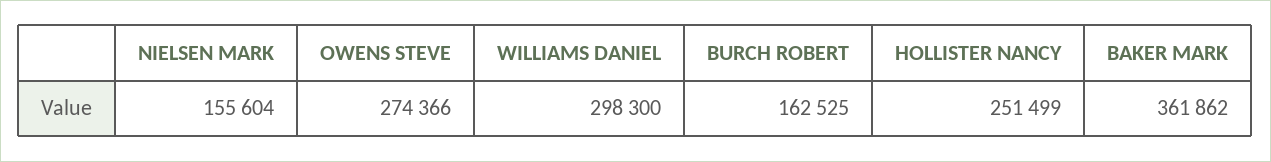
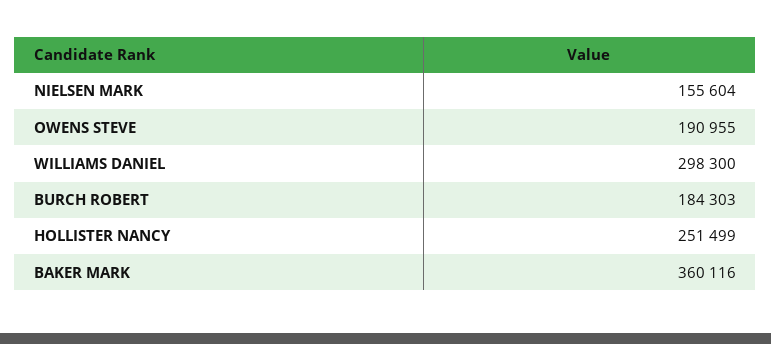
  {
    "NIELSEN MARK": 155604,
-   "OWENS STEVE": 274366,
+   "OWENS STEVE": 190955,
    "WILLIAMS DANIEL": 298300,
-   "BURCH ROBERT": 162525,
+   "BURCH ROBERT": 184303,
    "HOLLISTER NANCY": 251499,
-   "BAKER MARK": 361862
+   "BAKER MARK": 360116
  }

